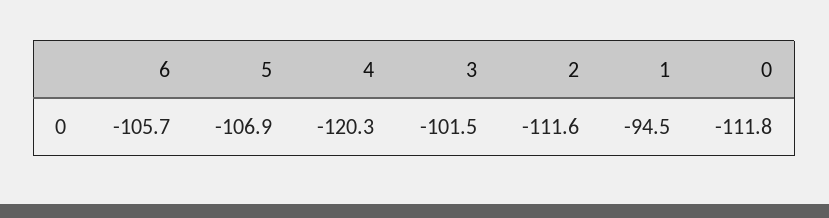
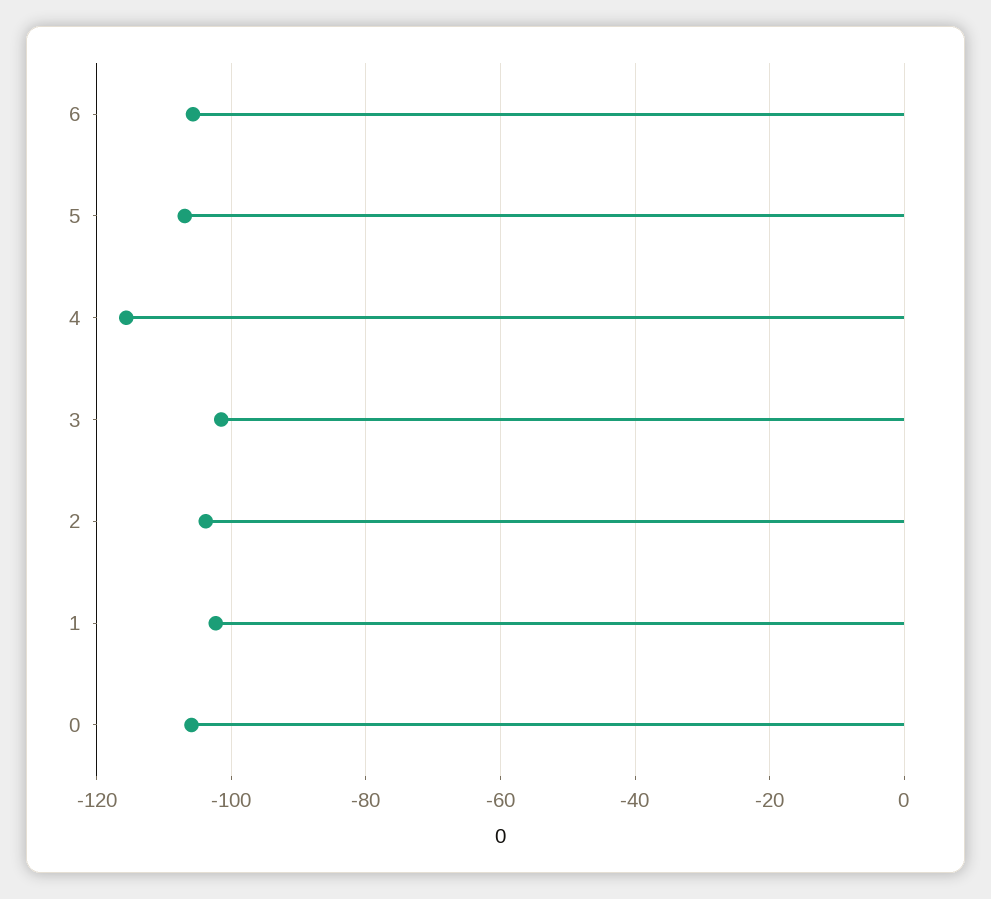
  {
    "6": -105.7,
    "5": -106.9,
-   "4": -120.3,
+   "4": -116,
    "3": -101.5,
-   "2": -111.6,
+   "2": -104,
-   "1": -94.5,
+   "1": -102,
-   "0": -111.8
+   "0": -106
  }

